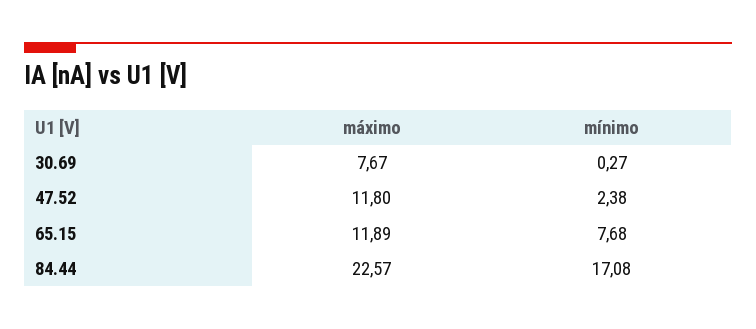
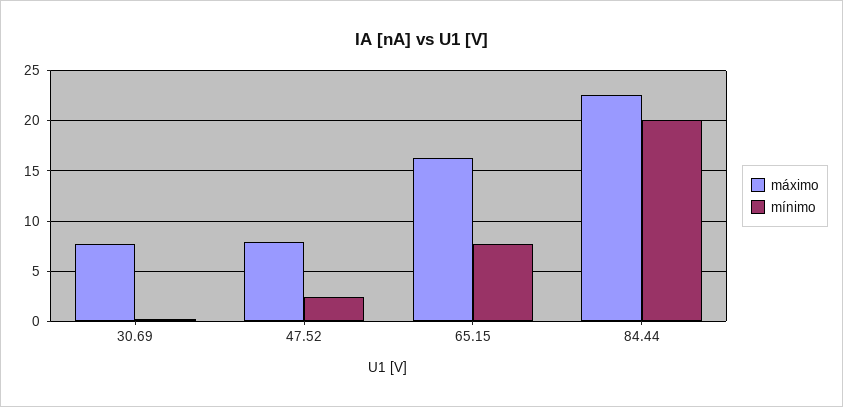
  {
    "máximo": {
      "30.69": 7.67,
-     "47.52": 11.8,
+     "47.52": 8,
-     "65.15": 11.89,
+     "65.15": 16,
      "84.44": 22.57
    },
    "mínimo": {
      "30.69": 0.27,
      "47.52": 2.38,
      "65.15": 7.68,
-     "84.44": 17.08
+     "84.44": 20
    }
  }

